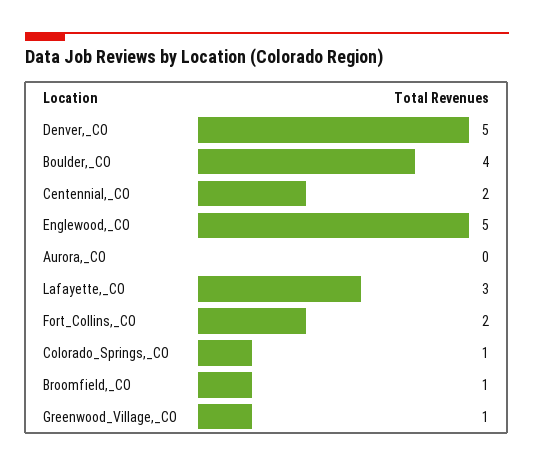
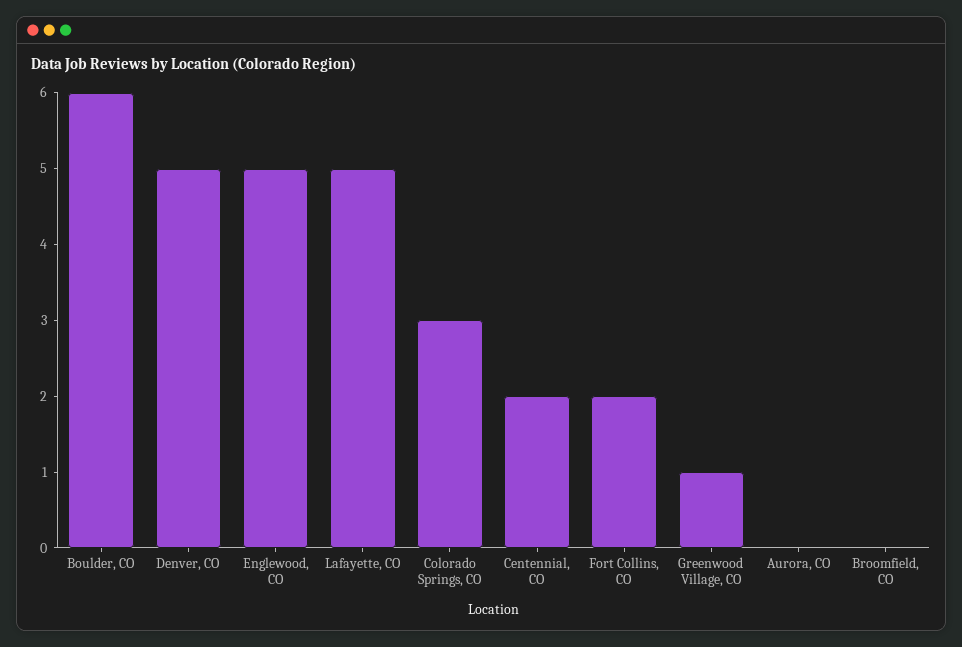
  {
    "Denver,_CO": 5,
-   "Boulder,_CO": 4,
+   "Boulder,_CO": 6,
    "Centennial,_CO": 2,
    "Englewood,_CO": 5,
    "Aurora,_CO": 0,
-   "Lafayette,_CO": 3,
+   "Lafayette,_CO": 5,
    "Fort_Collins,_CO": 2,
-   "Colorado_Springs,_CO": 1,
+   "Colorado_Springs,_CO": 3,
-   "Broomfield,_CO": 1,
+   "Broomfield,_CO": 0,
    "Greenwood_Village,_CO": 1
  }

